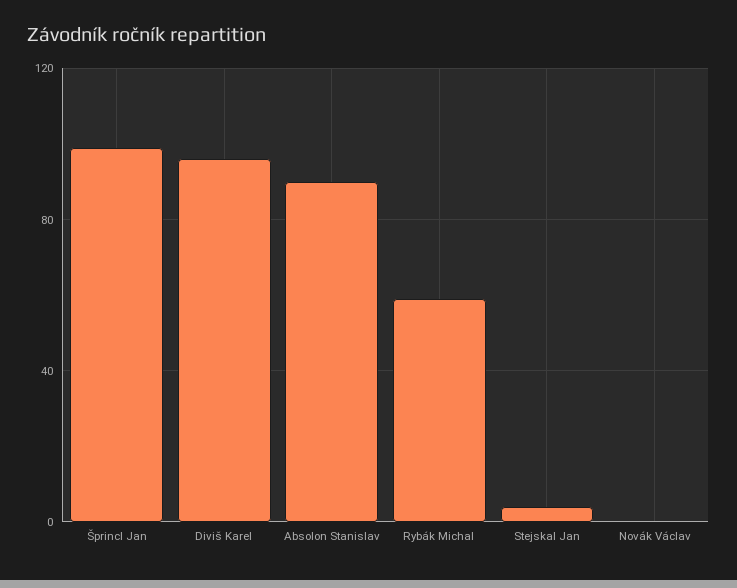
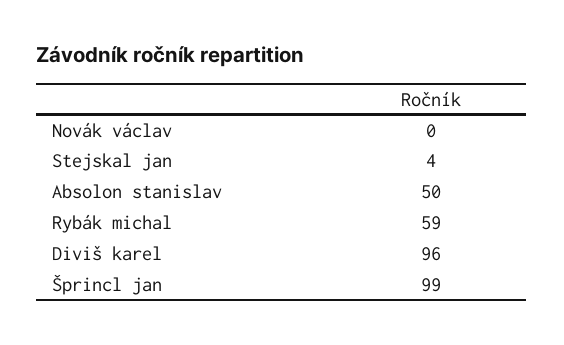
  {
    "Šprincl Jan": 99,
    "Diviš Karel": 96,
-   "Absolon Stanislav": 90,
+   "Absolon Stanislav": 50,
    "Rybák Michal": 59,
    "Stejskal Jan": 4,
    "Novák Václav": 0
  }

